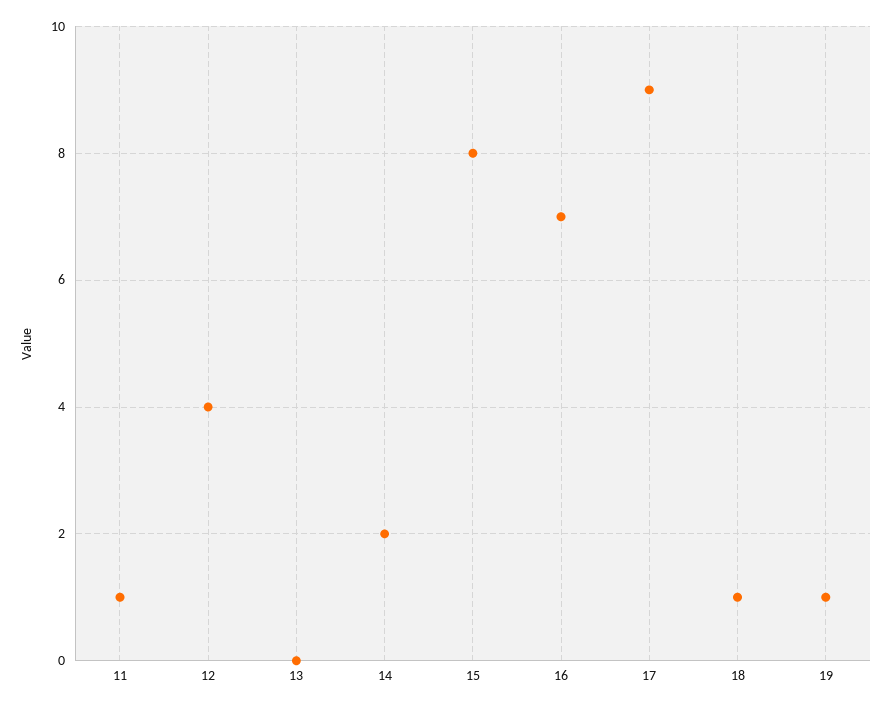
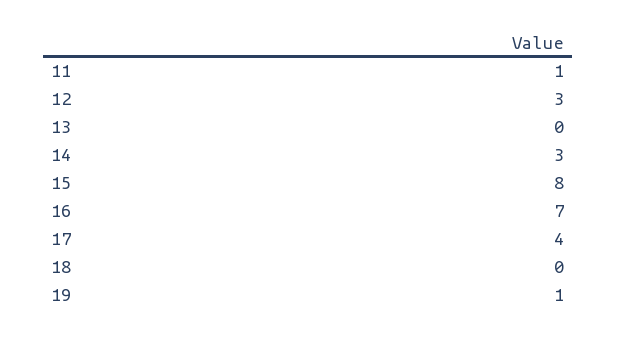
  {
    "11": 1,
-   "12": 4,
+   "12": 3,
    "13": 0,
-   "14": 2,
+   "14": 3,
    "15": 8,
    "16": 7,
-   "17": 9,
+   "17": 4,
-   "18": 1,
+   "18": 0,
    "19": 1
  }

